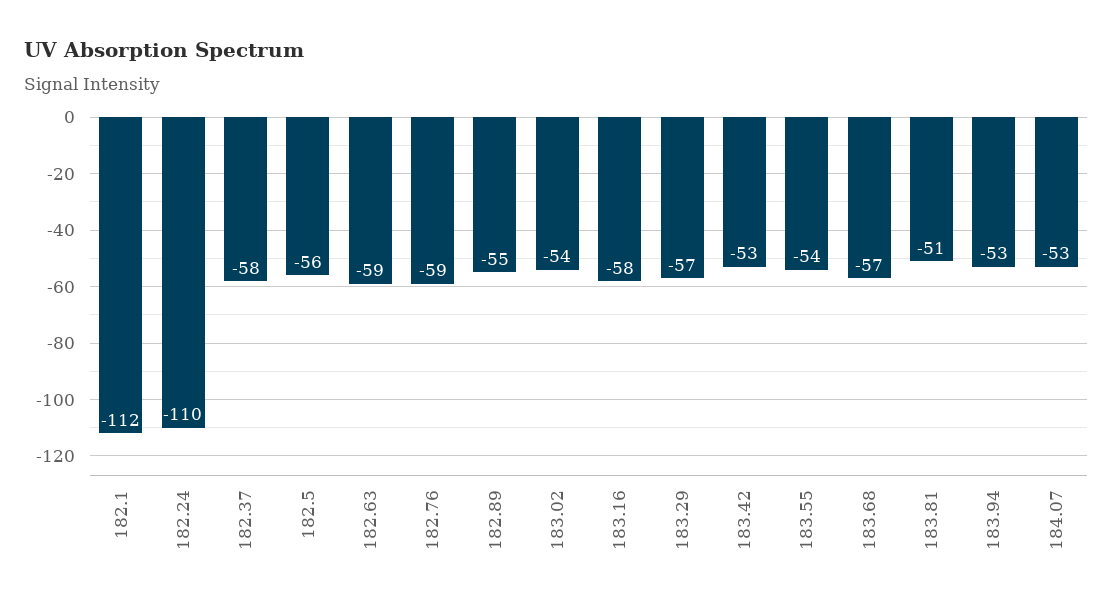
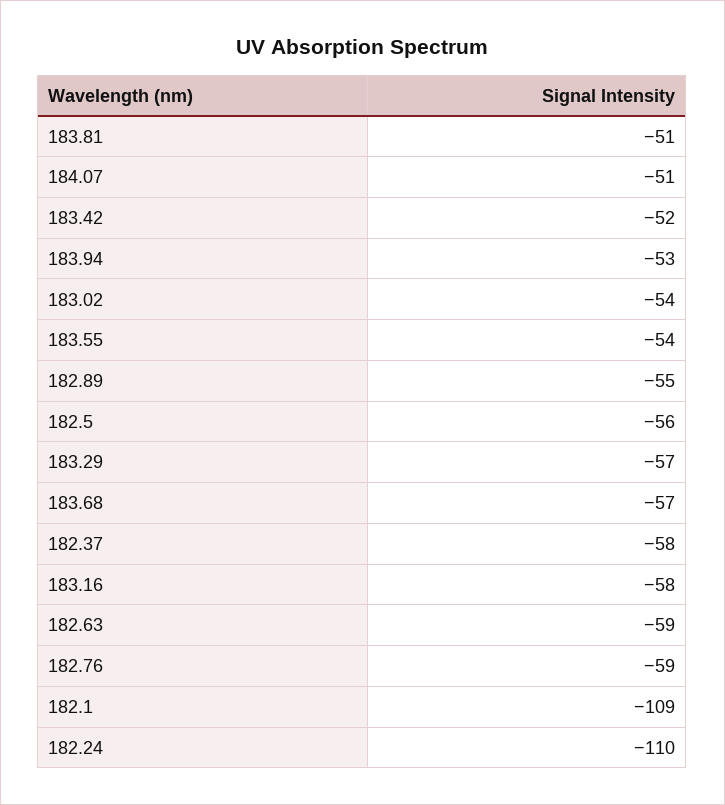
  {
-   "182.1": -112,
+   "182.1": -109,
    "182.24": -110,
    "182.37": -58,
    "182.5": -56,
    "182.63": -59,
    "182.76": -59,
    "182.89": -55,
    "183.02": -54,
    "183.16": -58,
    "183.29": -57,
-   "183.42": -53,
+   "183.42": -52,
    "183.55": -54,
    "183.68": -57,
    "183.81": -51,
    "183.94": -53,
-   "184.07": -53
+   "184.07": -51
  }

